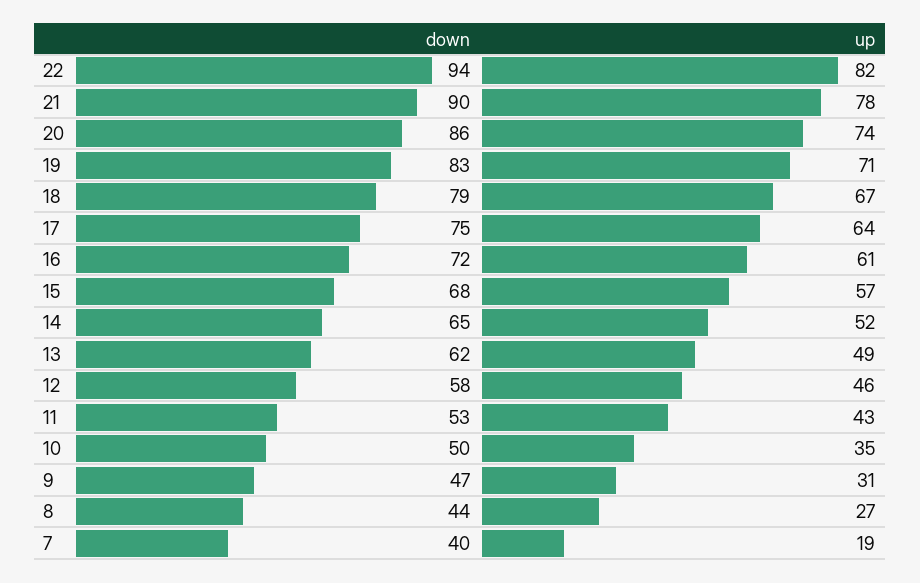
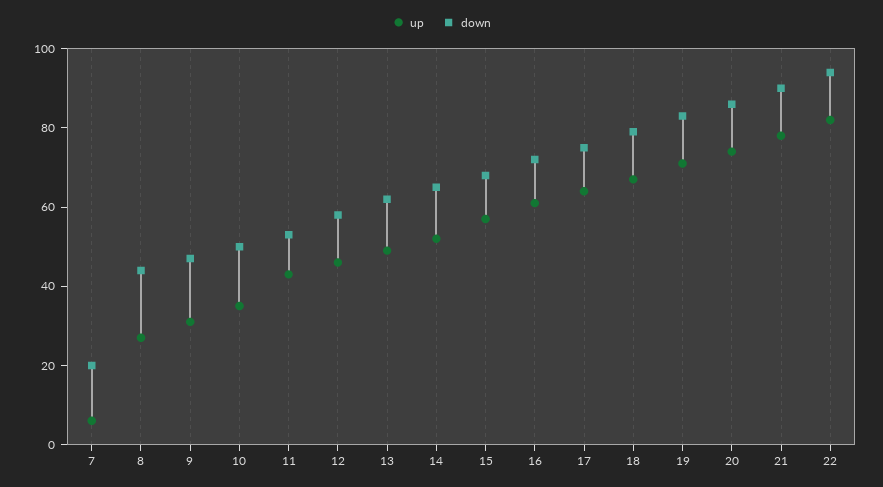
  {
    "down": {
      "22": 94,
      "21": 90,
      "20": 86,
      "19": 83,
      "18": 79,
      "17": 75,
      "16": 72,
      "15": 68,
      "14": 65,
      "13": 62,
      "12": 58,
      "11": 53,
      "10": 50,
      "9": 47,
      "8": 44,
-     "7": 40
+     "7": 20
    },
    "up": {
      "22": 82,
      "21": 78,
      "20": 74,
      "19": 71,
      "18": 67,
      "17": 64,
      "16": 61,
      "15": 57,
      "14": 52,
      "13": 49,
      "12": 46,
      "11": 43,
      "10": 35,
      "9": 31,
      "8": 27,
-     "7": 19
+     "7": 5
    }
  }

